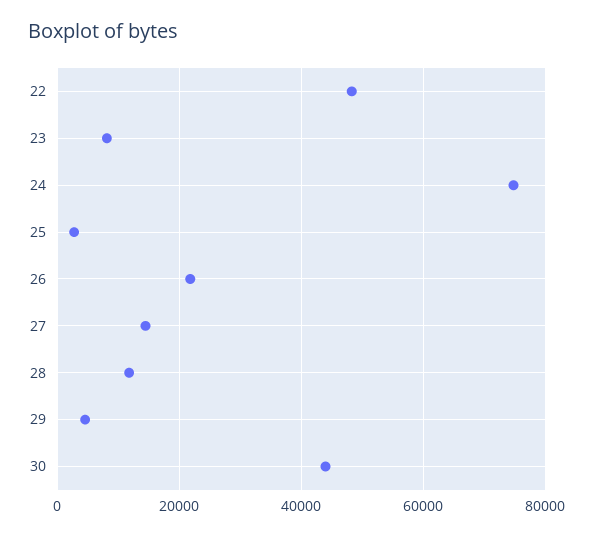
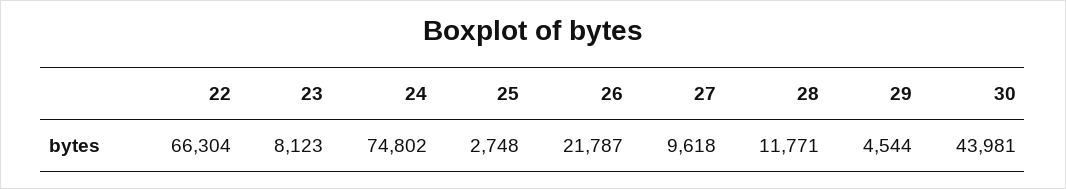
  {
-   "22": 48000,
+   "22": 66304,
    "23": 8123,
    "24": 74802,
    "25": 2748,
    "26": 21787,
-   "27": 14000,
+   "27": 9618,
    "28": 11771,
    "29": 4544,
    "30": 43981
  }

